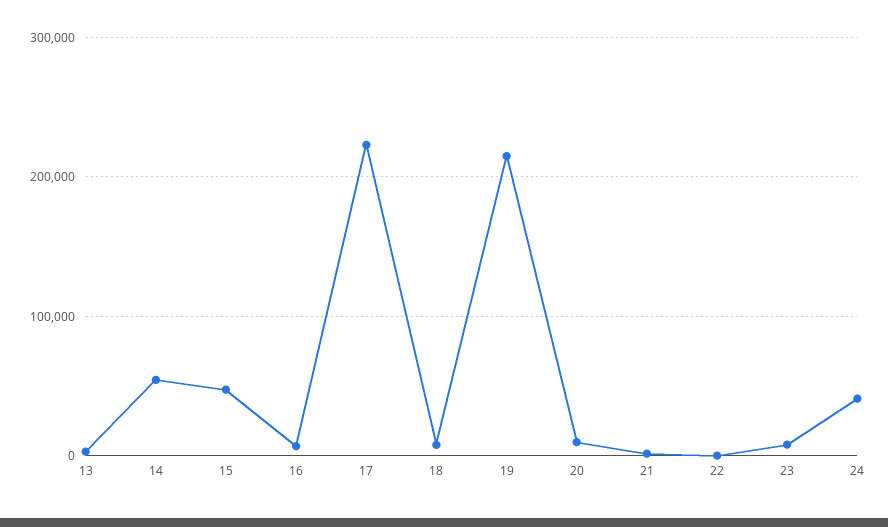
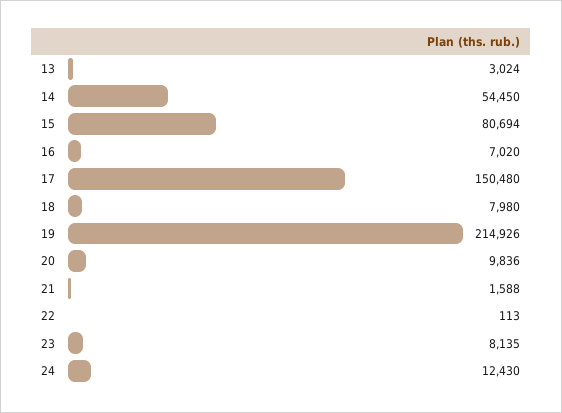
  {
    "13": 3024,
    "14": 54450,
-   "15": 50000,
+   "15": 80694,
    "16": 7020,
-   "17": 220000,
+   "17": 150480,
    "18": 7980,
    "19": 214926,
    "20": 9836,
    "21": 1588,
    "22": 113,
    "23": 8135,
-   "24": 40000
+   "24": 12430
  }

